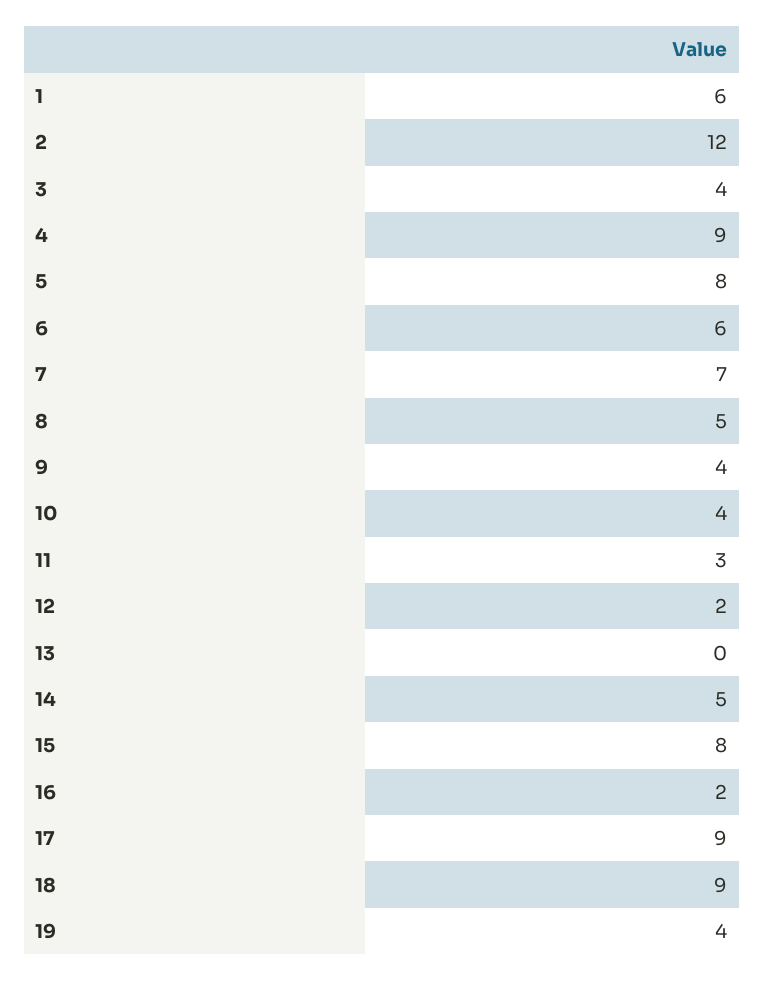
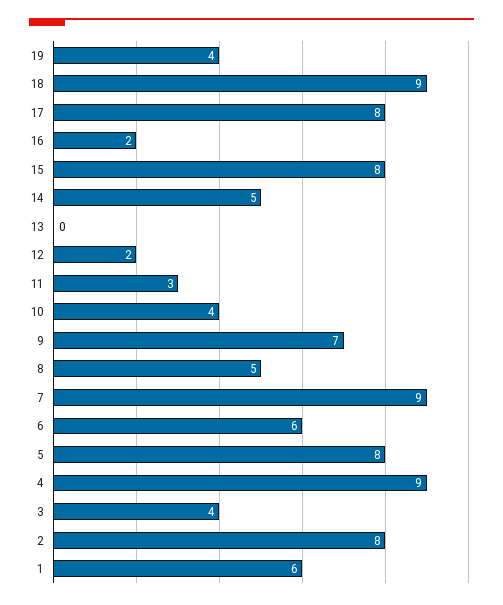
  {
    "1": 6,
-   "2": 12,
+   "2": 8,
    "3": 4,
    "4": 9,
    "5": 8,
    "6": 6,
-   "7": 7,
+   "7": 9,
    "8": 5,
-   "9": 4,
+   "9": 7,
    "10": 4,
    "11": 3,
    "12": 2,
    "13": 0,
    "14": 5,
    "15": 8,
    "16": 2,
-   "17": 9,
+   "17": 8,
    "18": 9,
    "19": 4
  }

